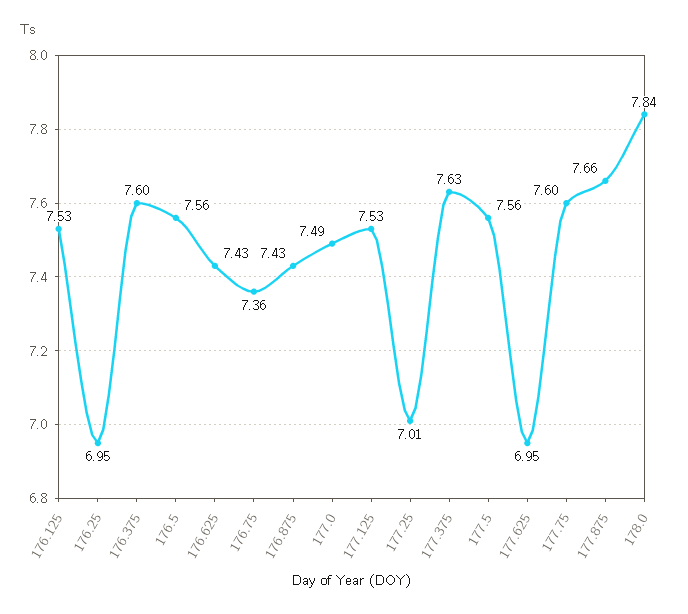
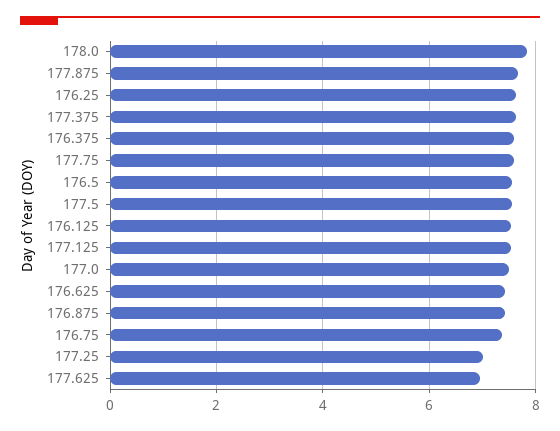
  {
    "176.125": 7.53,
-   "176.25": 6.95,
+   "176.25": 7.6,
    "176.375": 7.6,
    "176.5": 7.56,
    "176.625": 7.43,
    "176.75": 7.36,
    "176.875": 7.43,
    "177.0": 7.49,
    "177.125": 7.53,
    "177.25": 7.01,
    "177.375": 7.63,
    "177.5": 7.56,
    "177.625": 6.95,
    "177.75": 7.6,
    "177.875": 7.66,
    "178.0": 7.84
  }

